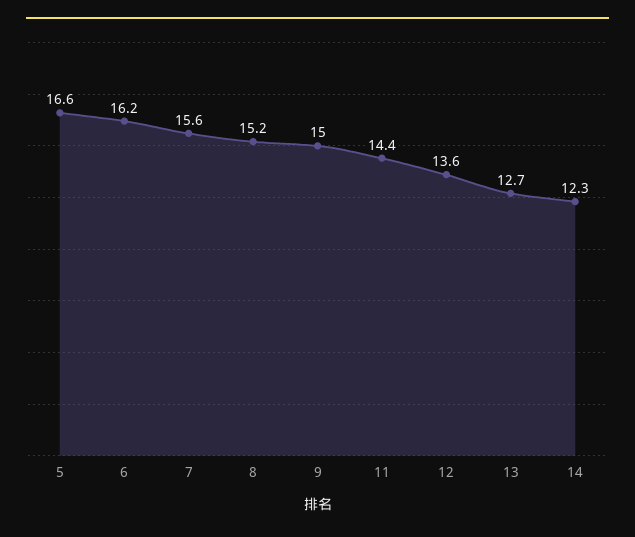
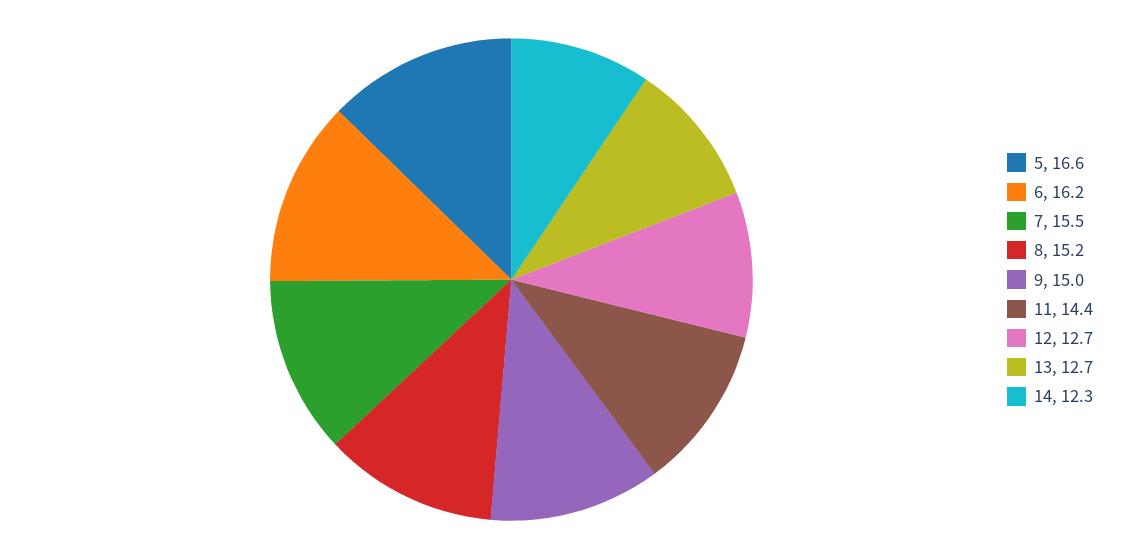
  {
    "5": 16.6,
    "6": 16.2,
-   "7": 15.6,
+   "7": 15.5,
    "8": 15.2,
    "9": 15,
    "11": 14.4,
-   "12": 13.6,
+   "12": 12.7,
    "13": 12.7,
    "14": 12.3
  }

